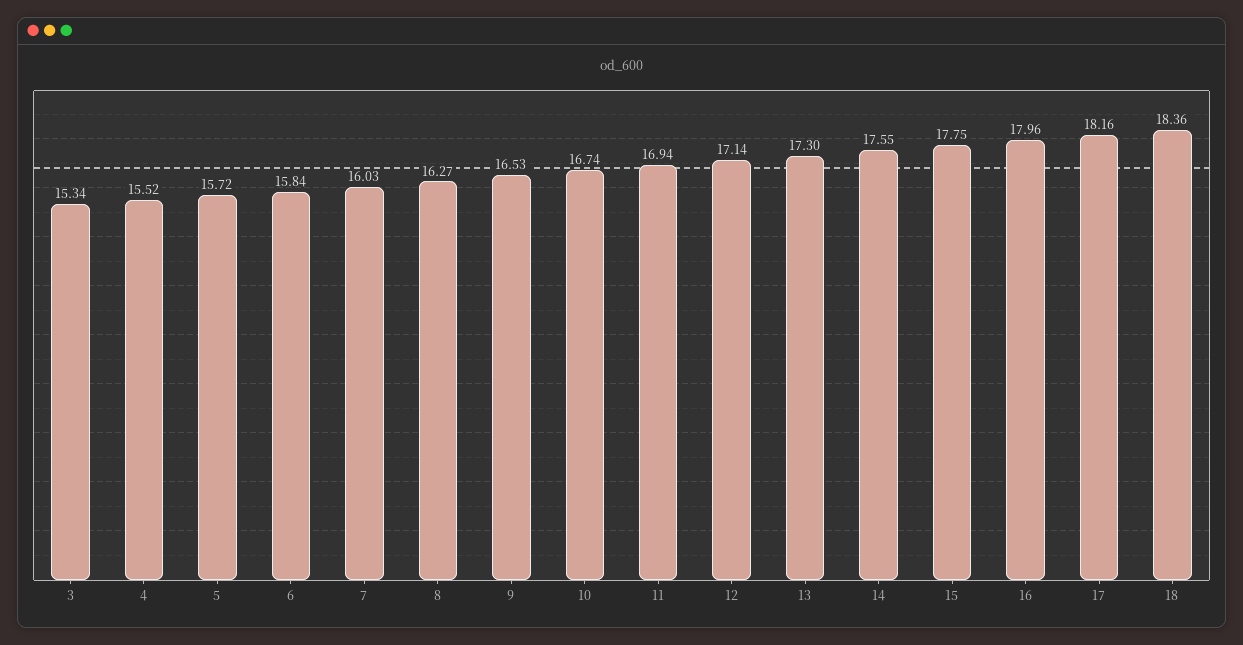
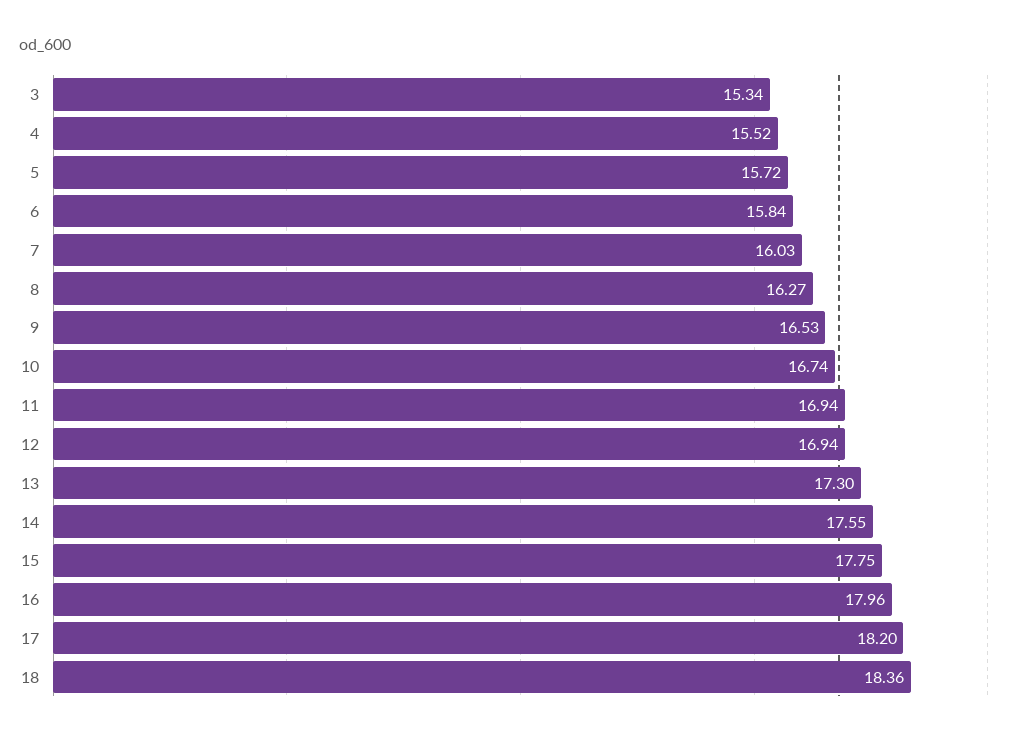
  {
    "3": 15.34,
    "4": 15.52,
    "5": 15.72,
    "6": 15.84,
    "7": 16.03,
    "8": 16.27,
    "9": 16.53,
    "10": 16.74,
    "11": 16.94,
-   "12": 17.14,
+   "12": 16.94,
    "13": 17.3,
    "14": 17.55,
    "15": 17.75,
    "16": 17.96,
-   "17": 18.16,
+   "17": 18.2,
    "18": 18.36
  }

